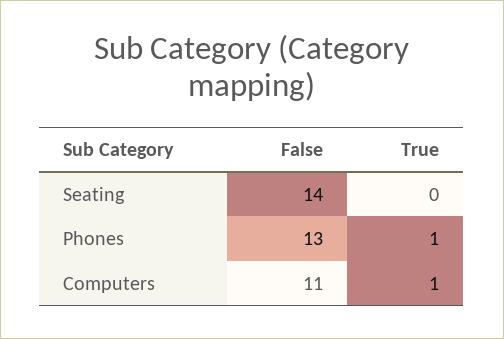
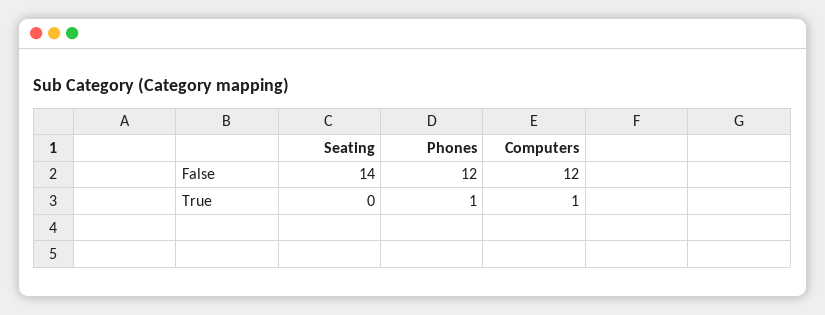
  {
    "False": {
      "Seating": 14,
-     "Phones": 13,
+     "Phones": 12,
-     "Computers": 11
+     "Computers": 12
    },
    "True": {
      "Seating": 0,
      "Phones": 1,
      "Computers": 1
    }
  }

